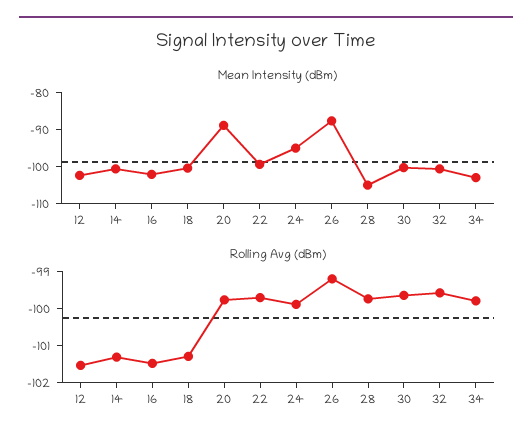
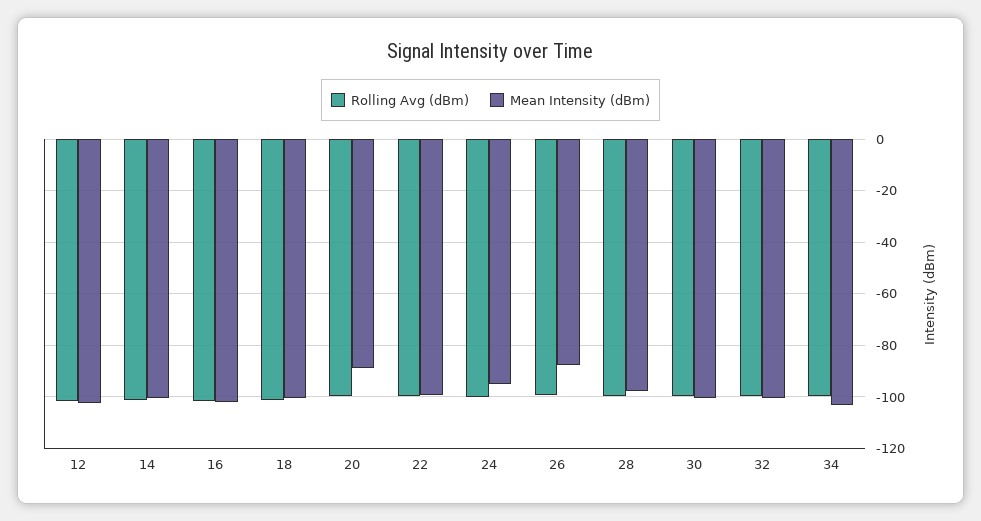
  {
    "Mean Intensity (dBm)": {
      "12": -102.5,
      "14": -100,
      "16": -102.5,
      "18": -100,
      "20": -90,
      "22": -100,
      "24": -95,
      "26": -87.5,
-     "28": -105,
+     "28": -97.5,
      "30": -100,
      "32": -100,
      "34": -102.5
    },
    "Rolling Avg (dBm)": {
      "12": -101.5,
      "14": -101.25,
      "16": -101.5,
      "18": -101.25,
      "20": -99.75,
      "22": -99.75,
      "24": -100,
      "26": -99.25,
      "28": -99.75,
      "30": -99.75,
      "32": -99.5,
      "34": -99.75
    }
  }

